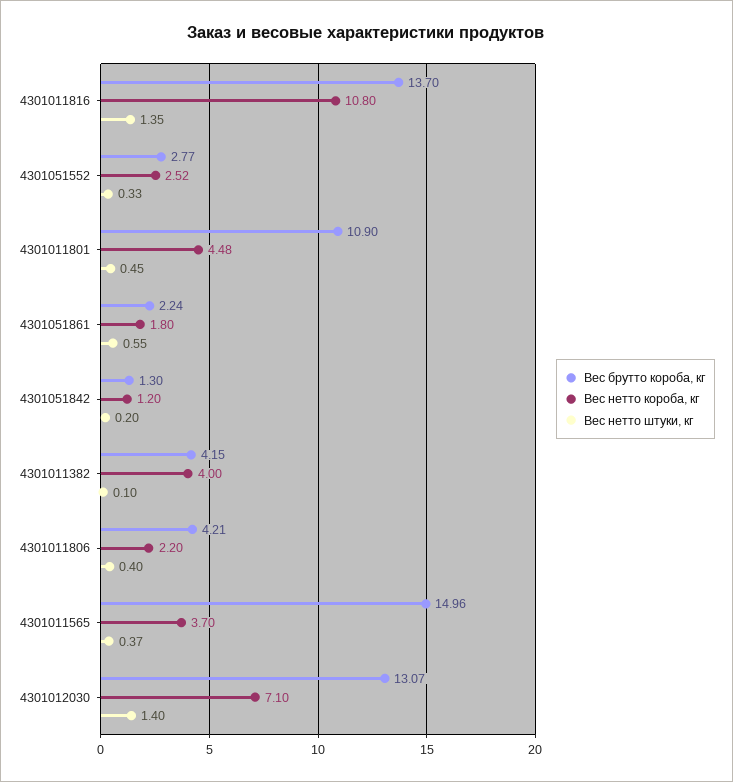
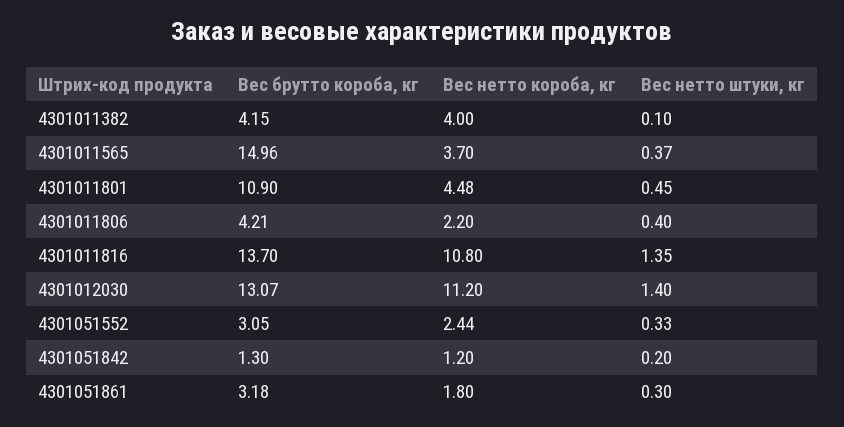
  {
    "Вес брутто короба, кг": {
      "4301011816": 13.7,
-     "4301051552": 2.77,
+     "4301051552": 3.05,
      "4301011801": 10.9,
-     "4301051861": 2.24,
+     "4301051861": 3.18,
      "4301051842": 1.3,
      "4301011382": 4.15,
      "4301011806": 4.21,
      "4301011565": 14.96,
      "4301012030": 13.07
    },
    "Вес нетто короба, кг": {
      "4301011816": 10.8,
-     "4301051552": 2.52,
+     "4301051552": 2.44,
      "4301011801": 4.48,
      "4301051861": 1.8,
      "4301051842": 1.2,
      "4301011382": 4,
      "4301011806": 2.2,
      "4301011565": 3.7,
-     "4301012030": 7.1
+     "4301012030": 11.2
    },
    "Вес нетто штуки, кг": {
      "4301011816": 1.35,
      "4301051552": 0.33,
      "4301011801": 0.45,
-     "4301051861": 0.55,
+     "4301051861": 0.3,
      "4301051842": 0.2,
      "4301011382": 0.1,
      "4301011806": 0.4,
      "4301011565": 0.37,
      "4301012030": 1.4
    }
  }

